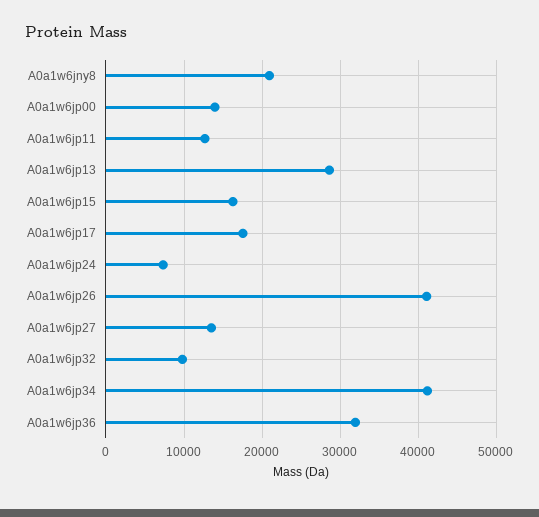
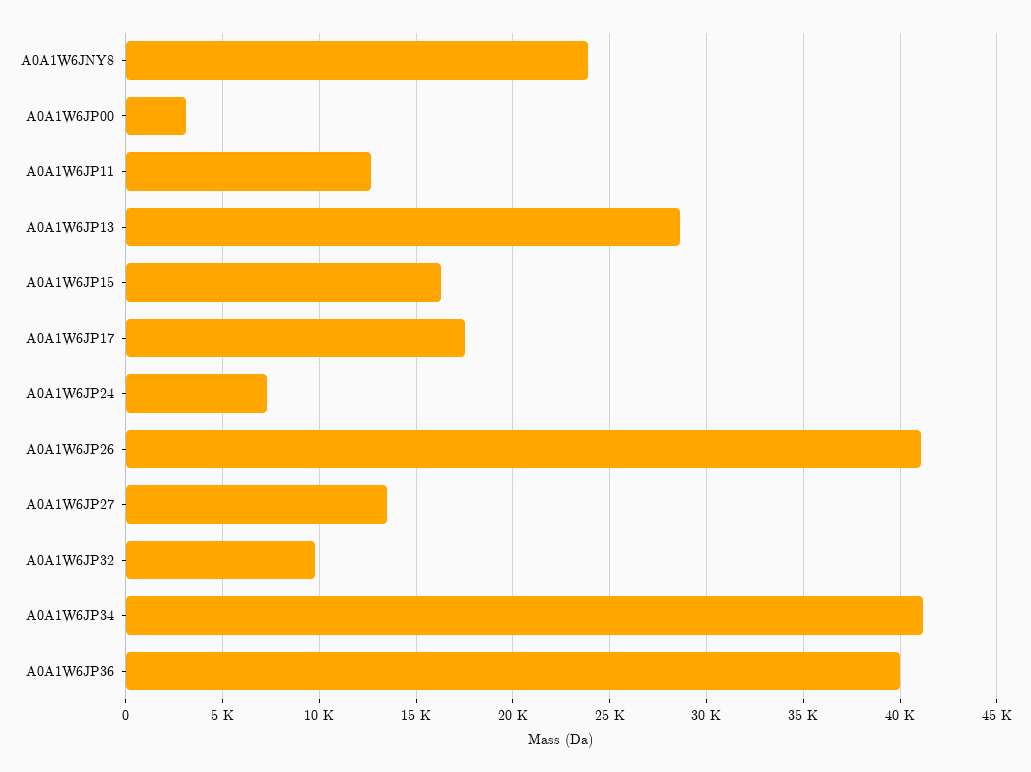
  {
-   "A0a1w6jny8": 21000,
+   "A0a1w6jny8": 24000,
-   "A0a1w6jp00": 14000,
+   "A0a1w6jp00": 3000,
    "A0a1w6jp11": 12500,
    "A0a1w6jp13": 28500,
    "A0a1w6jp15": 16500,
    "A0a1w6jp17": 17500,
    "A0a1w6jp24": 7500,
    "A0a1w6jp26": 41000,
    "A0a1w6jp27": 13500,
    "A0a1w6jp32": 10000,
    "A0a1w6jp34": 41000,
-   "A0a1w6jp36": 32000
+   "A0a1w6jp36": 40000
  }

